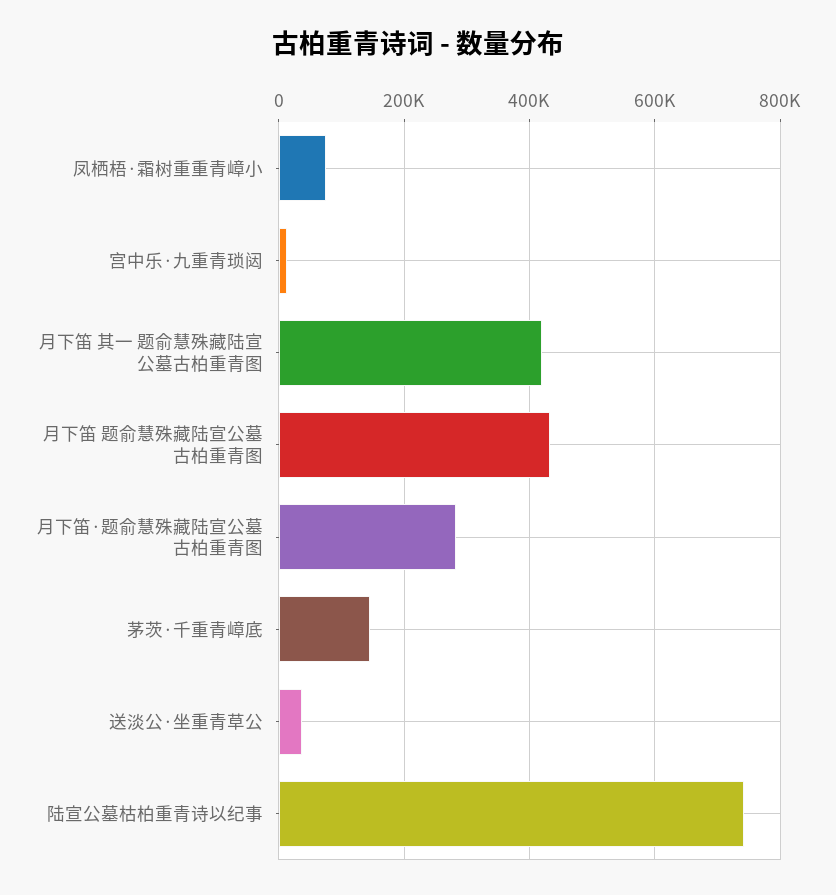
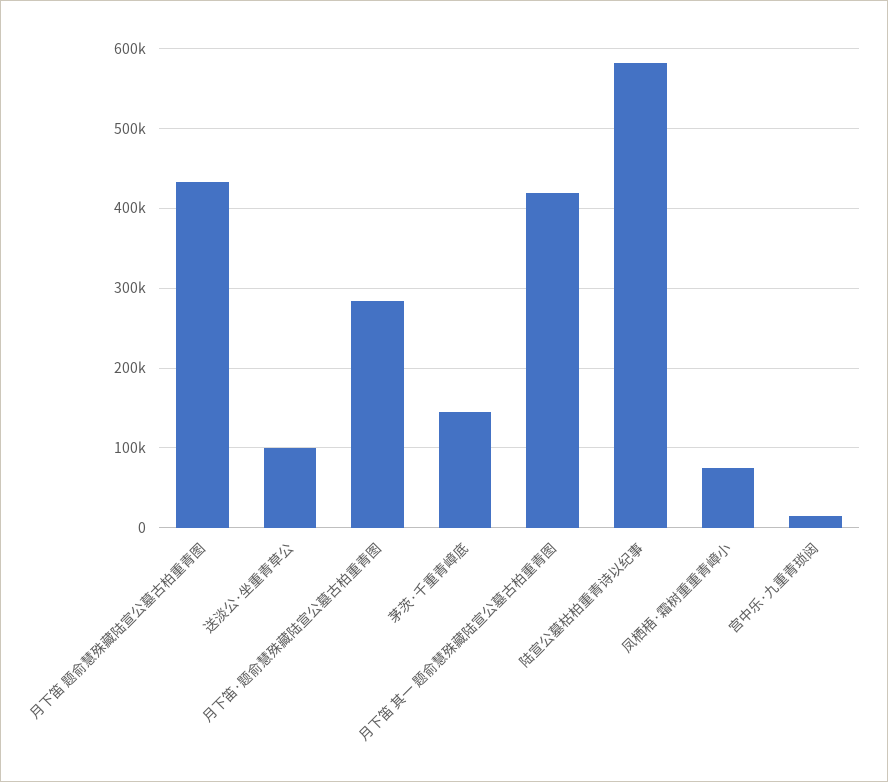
  {
    "凤栖梧·霜树重重青嶂小": 80000,
    "宫中乐·九重青琐闼": 10000,
    "月下笛 其一 题俞慧殊藏陆宣公墓古柏重青图": 420000,
    "月下笛 题俞慧殊藏陆宣公墓古柏重青图": 430000,
    "月下笛·题俞慧殊藏陆宣公墓古柏重青图": 280000,
    "茅茨·千重青嶂底": 150000,
-   "送淡公·坐重青草公": 40000,
+   "送淡公·坐重青草公": 100000,
-   "陆宣公墓枯柏重青诗以纪事": 740000
+   "陆宣公墓枯柏重青诗以纪事": 580000
  }

